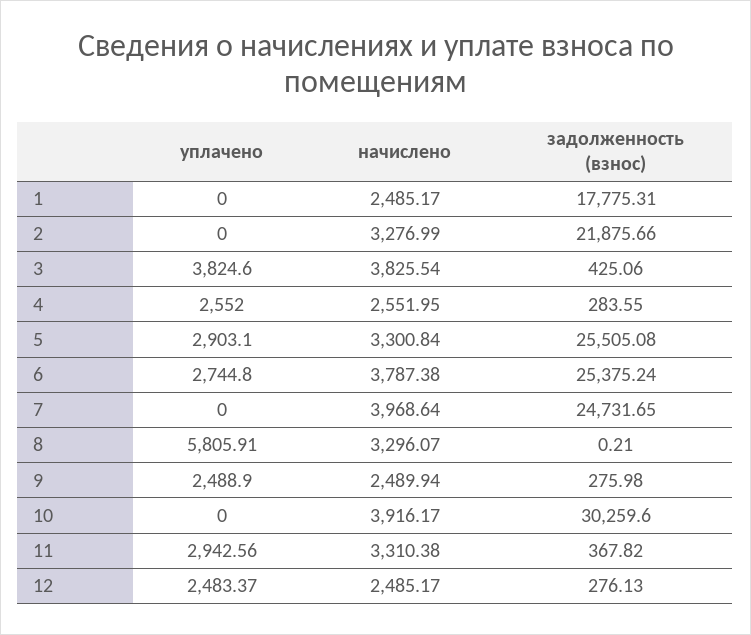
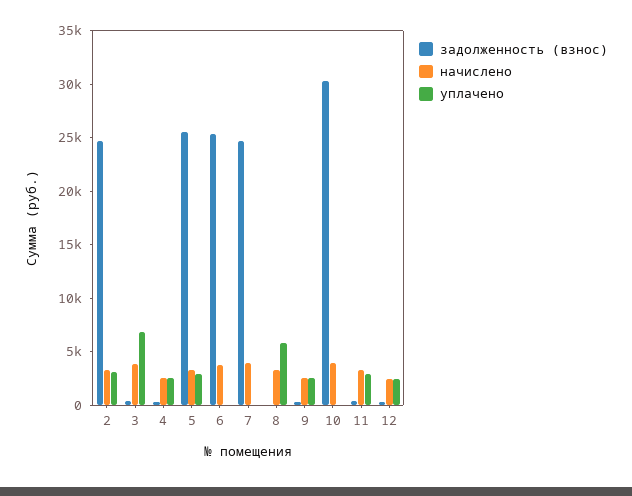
  {
    "уплачено": {
-     "1": 0,
-     "2": 0,
+     "2": 3000,
-     "3": 3824.6,
+     "3": 7000,
      "4": 2552,
      "5": 2903.1,
-     "6": 2744.8,
+     "6": 0,
      "7": 0,
      "8": 5805.91,
      "9": 2488.9,
      "10": 0,
      "11": 2942.56,
      "12": 2483.37
    },
    "начислено": {
-     "1": 2485.17,
      "2": 3276.99,
      "3": 3825.54,
      "4": 2551.95,
      "5": 3300.84,
      "6": 3787.38,
      "7": 3968.64,
      "8": 3296.07,
      "9": 2489.94,
      "10": 3916.17,
      "11": 3310.38,
      "12": 2485.17
    },
    "задолженность (взнос)": {
-     "1": 17775.31,
-     "2": 21875.66,
+     "2": 25000,
      "3": 425.06,
      "4": 283.55,
      "5": 25505.08,
      "6": 25375.24,
      "7": 24731.65,
      "8": 0.21,
      "9": 275.98,
      "10": 30259.6,
      "11": 367.82,
      "12": 276.13
    }
  }

